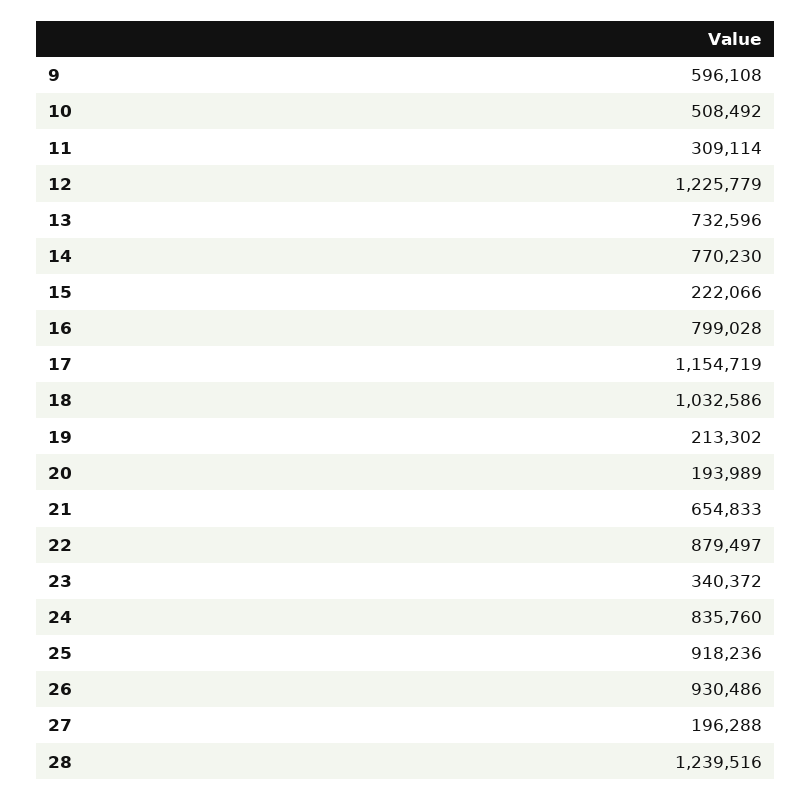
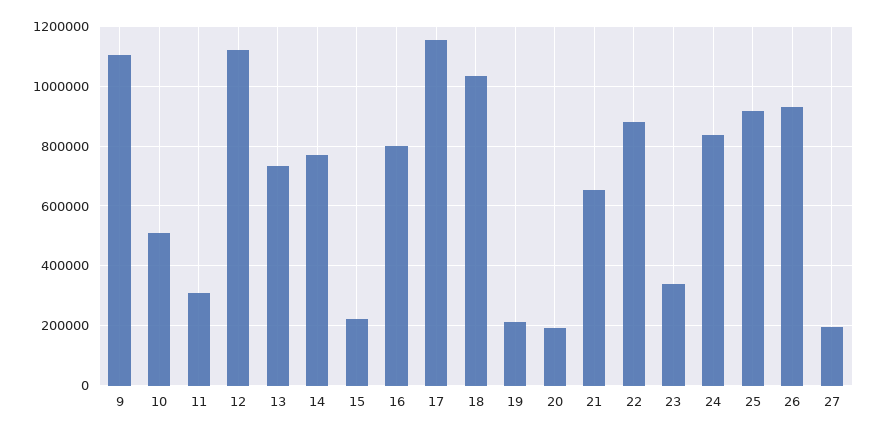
  {
-   "9": 596108,
+   "9": 1100000,
    "10": 508492,
    "11": 309114,
-   "12": 1225779,
+   "12": 1125000,
    "13": 732596,
    "14": 770230,
    "15": 222066,
    "16": 799028,
    "17": 1154719,
    "18": 1032586,
    "19": 213302,
    "20": 193989,
    "21": 654833,
    "22": 879497,
    "23": 340372,
    "24": 835760,
    "25": 918236,
    "26": 930486,
-   "27": 196288,
+   "27": 196288
-   "28": 1239516
  }

